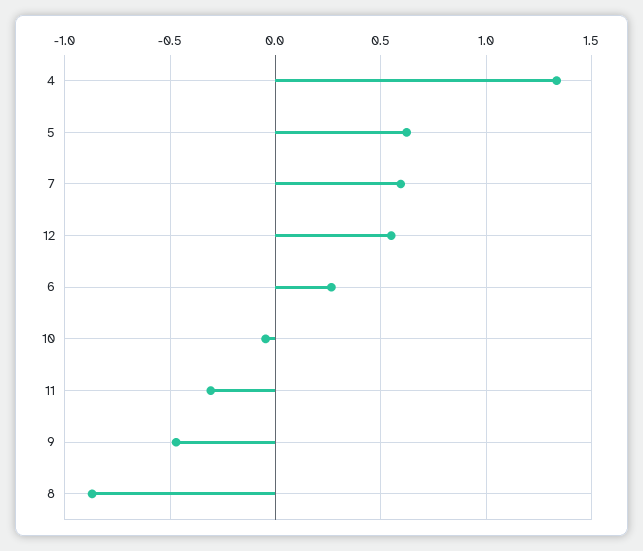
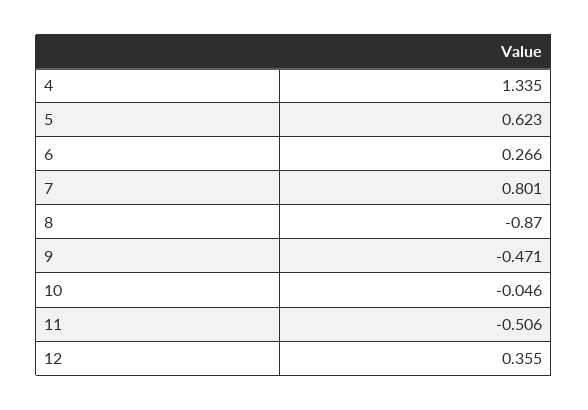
  {
    "4": 1.335,
    "5": 0.623,
-   "7": 0.6,
+   "7": 0.801,
-   "12": 0.55,
+   "12": 0.355,
    "6": 0.266,
    "10": -0.046,
-   "11": -0.3,
+   "11": -0.506,
    "9": -0.471,
    "8": -0.87
  }

